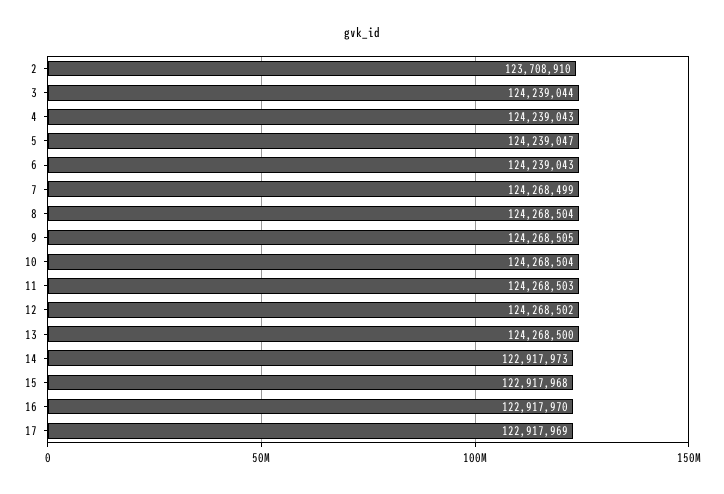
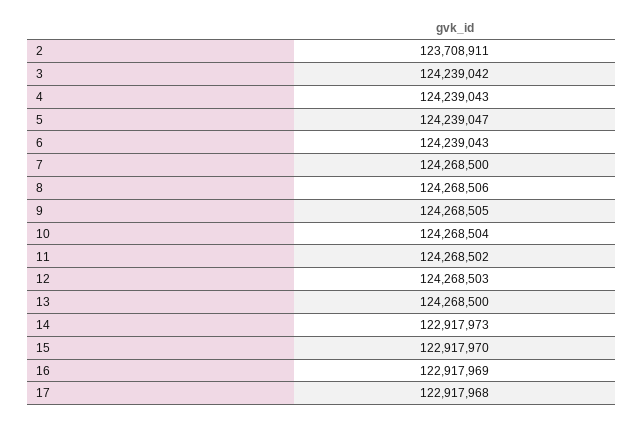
  {
-   "2": 123708910,
+   "2": 123708911,
-   "3": 124239044,
+   "3": 124239042,
    "4": 124239043,
    "5": 124239047,
    "6": 124239043,
-   "7": 124268499,
+   "7": 124268500,
-   "8": 124268504,
+   "8": 124268506,
    "9": 124268505,
    "10": 124268504,
-   "11": 124268503,
+   "11": 124268502,
-   "12": 124268502,
+   "12": 124268503,
    "13": 124268500,
    "14": 122917973,
-   "15": 122917968,
+   "15": 122917970,
-   "16": 122917970,
+   "16": 122917969,
-   "17": 122917969
+   "17": 122917968
  }

